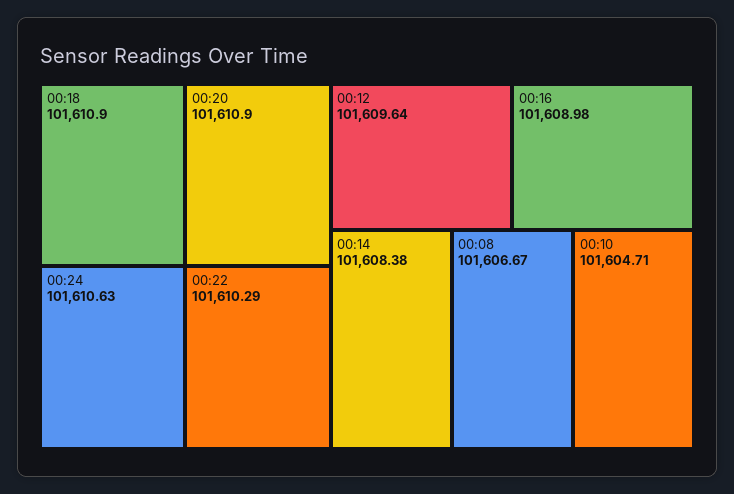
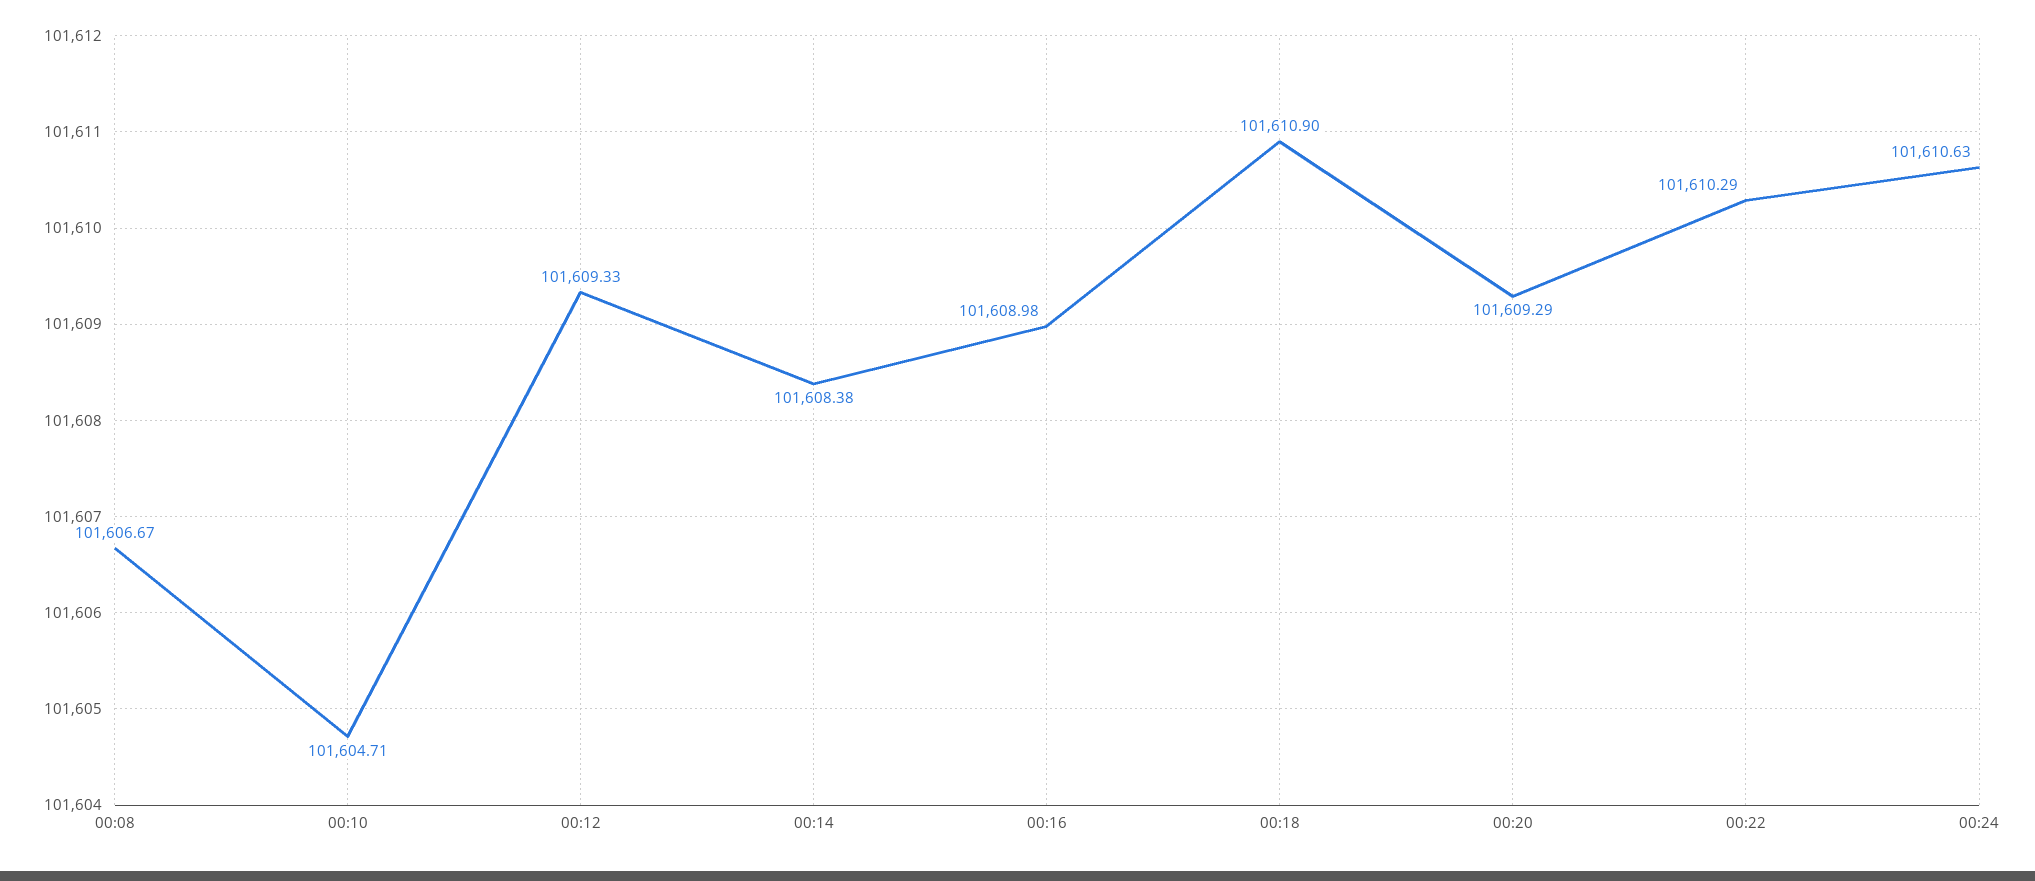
  {
    "00:18": 101610.9,
-   "00:20": 101610.9,
+   "00:20": 101609.29,
    "00:24": 101610.63,
    "00:22": 101610.29,
-   "00:12": 101609.64,
+   "00:12": 101609.33,
    "00:16": 101608.98,
    "00:14": 101608.38,
    "00:08": 101606.67,
    "00:10": 101604.71
  }

